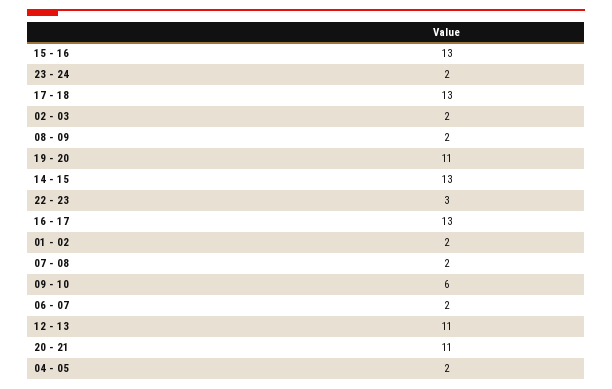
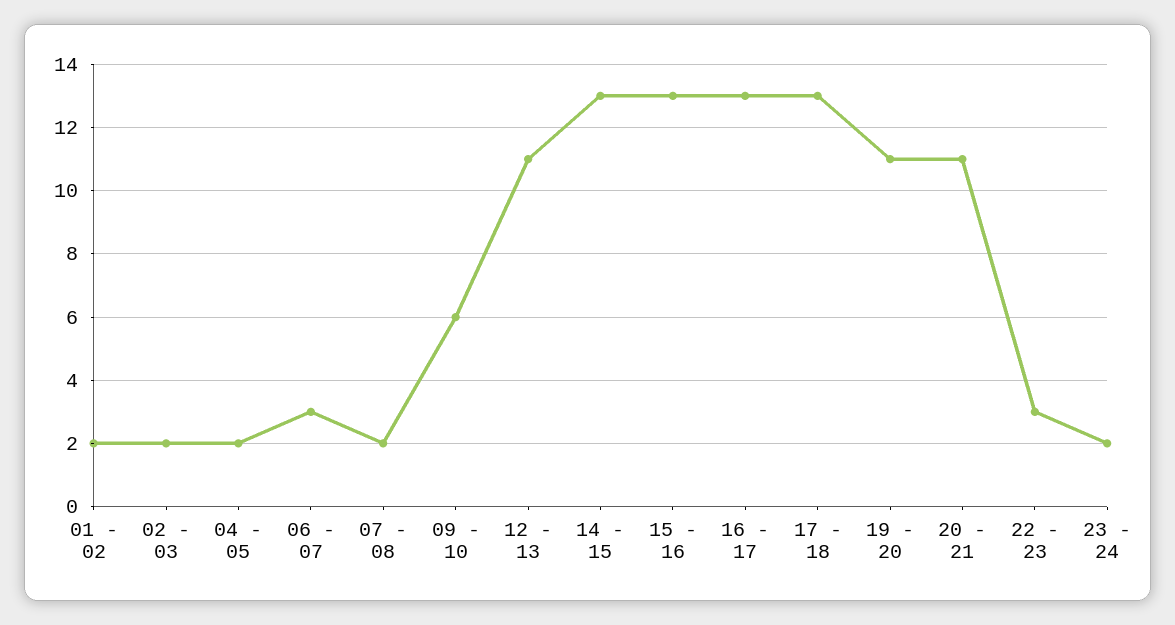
  {
    "15 - 16": 13,
    "23 - 24": 2,
    "17 - 18": 13,
    "02 - 03": 2,
-   "08 - 09": 2,
    "19 - 20": 11,
    "14 - 15": 13,
    "22 - 23": 3,
    "16 - 17": 13,
    "01 - 02": 2,
    "07 - 08": 2,
    "09 - 10": 6,
-   "06 - 07": 2,
+   "06 - 07": 3,
    "12 - 13": 11,
    "20 - 21": 11,
    "04 - 05": 2
  }

